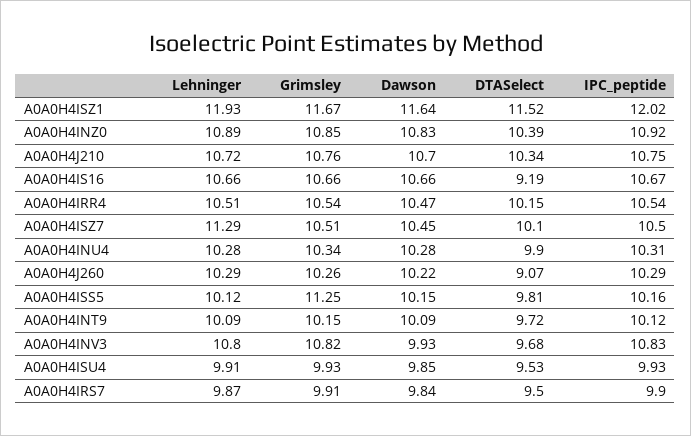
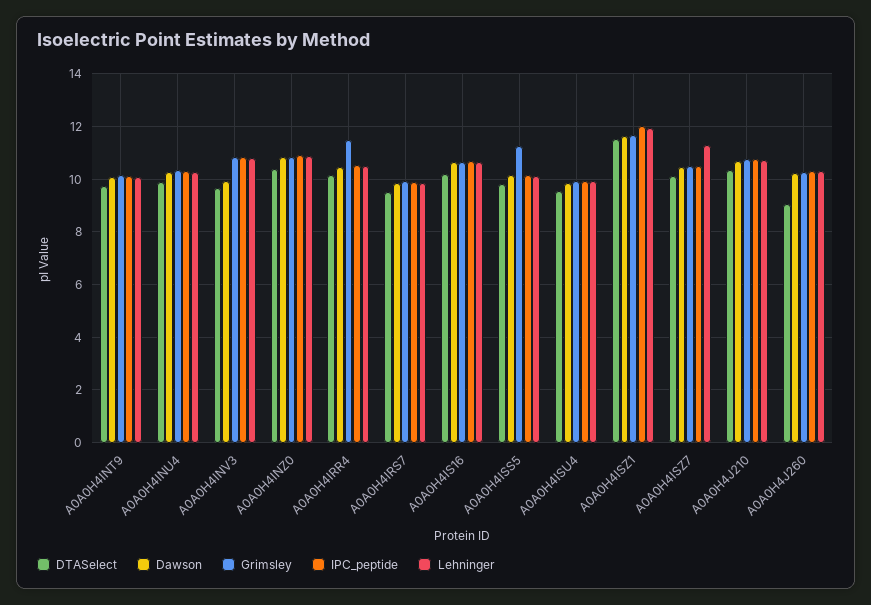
  {
    "Lehninger": {
      "A0A0H4ISZ1": 11.93,
      "A0A0H4INZ0": 10.89,
      "A0A0H4J210": 10.72,
      "A0A0H4IS16": 10.66,
      "A0A0H4IRR4": 10.51,
      "A0A0H4ISZ7": 11.29,
      "A0A0H4INU4": 10.28,
      "A0A0H4J260": 10.29,
      "A0A0H4ISS5": 10.12,
      "A0A0H4INT9": 10.09,
      "A0A0H4INV3": 10.8,
      "A0A0H4ISU4": 9.91,
      "A0A0H4IRS7": 9.87
    },
    "Grimsley": {
      "A0A0H4ISZ1": 11.67,
      "A0A0H4INZ0": 10.85,
      "A0A0H4J210": 10.76,
      "A0A0H4IS16": 10.66,
-     "A0A0H4IRR4": 10.54,
+     "A0A0H4IRR4": 11.5,
      "A0A0H4ISZ7": 10.51,
      "A0A0H4INU4": 10.34,
      "A0A0H4J260": 10.26,
      "A0A0H4ISS5": 11.25,
      "A0A0H4INT9": 10.15,
      "A0A0H4INV3": 10.82,
      "A0A0H4ISU4": 9.93,
      "A0A0H4IRS7": 9.91
    },
    "Dawson": {
      "A0A0H4ISZ1": 11.64,
      "A0A0H4INZ0": 10.83,
      "A0A0H4J210": 10.7,
      "A0A0H4IS16": 10.66,
      "A0A0H4IRR4": 10.47,
      "A0A0H4ISZ7": 10.45,
      "A0A0H4INU4": 10.28,
      "A0A0H4J260": 10.22,
      "A0A0H4ISS5": 10.15,
      "A0A0H4INT9": 10.09,
      "A0A0H4INV3": 9.93,
      "A0A0H4ISU4": 9.85,
      "A0A0H4IRS7": 9.84
    },
    "DTASelect": {
      "A0A0H4ISZ1": 11.52,
      "A0A0H4INZ0": 10.39,
      "A0A0H4J210": 10.34,
-     "A0A0H4IS16": 9.19,
+     "A0A0H4IS16": 10.25,
      "A0A0H4IRR4": 10.15,
      "A0A0H4ISZ7": 10.1,
      "A0A0H4INU4": 9.9,
      "A0A0H4J260": 9.07,
      "A0A0H4ISS5": 9.81,
      "A0A0H4INT9": 9.72,
      "A0A0H4INV3": 9.68,
      "A0A0H4ISU4": 9.53,
      "A0A0H4IRS7": 9.5
    },
    "IPC_peptide": {
      "A0A0H4ISZ1": 12.02,
      "A0A0H4INZ0": 10.92,
      "A0A0H4J210": 10.75,
      "A0A0H4IS16": 10.67,
      "A0A0H4IRR4": 10.54,
      "A0A0H4ISZ7": 10.5,
      "A0A0H4INU4": 10.31,
      "A0A0H4J260": 10.29,
      "A0A0H4ISS5": 10.16,
      "A0A0H4INT9": 10.12,
      "A0A0H4INV3": 10.83,
      "A0A0H4ISU4": 9.93,
      "A0A0H4IRS7": 9.9
    }
  }

